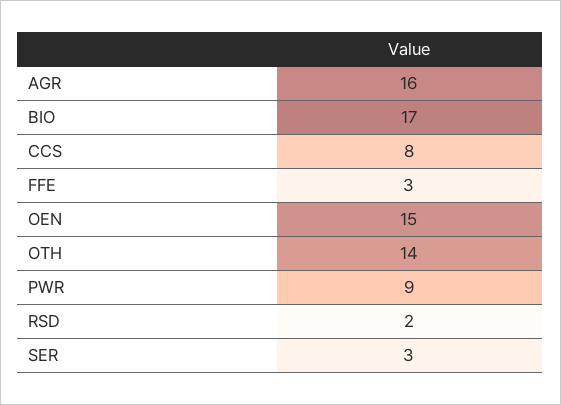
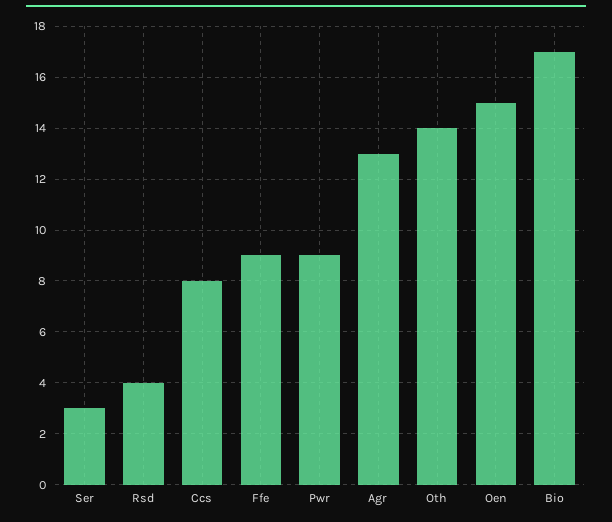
  {
-   "AGR": 16,
+   "AGR": 13,
    "BIO": 17,
    "CCS": 8,
-   "FFE": 3,
+   "FFE": 9,
    "OEN": 15,
    "OTH": 14,
    "PWR": 9,
-   "RSD": 2,
+   "RSD": 4,
    "SER": 3
  }

